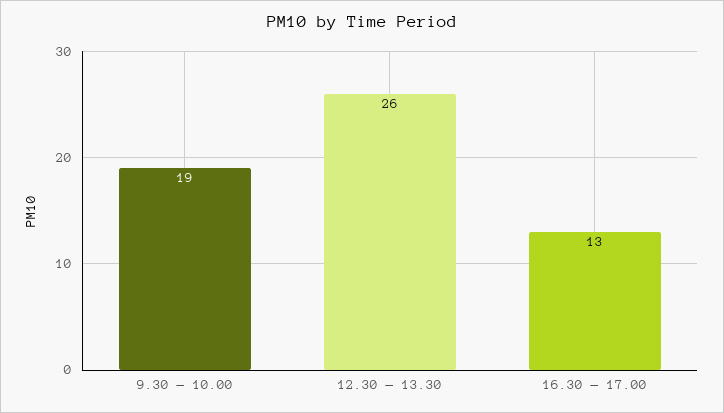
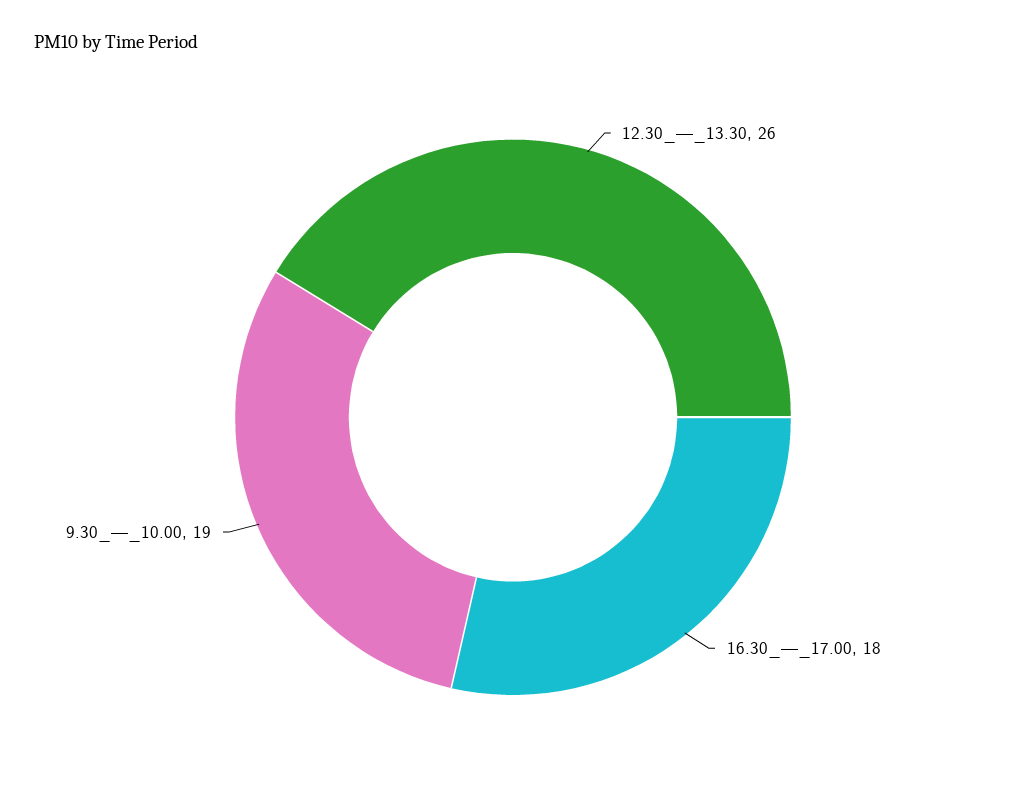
  {
    "9.30 — 10.00": 19,
    "12.30 — 13.30": 26,
-   "16.30 — 17.00": 13
+   "16.30 — 17.00": 18
  }

